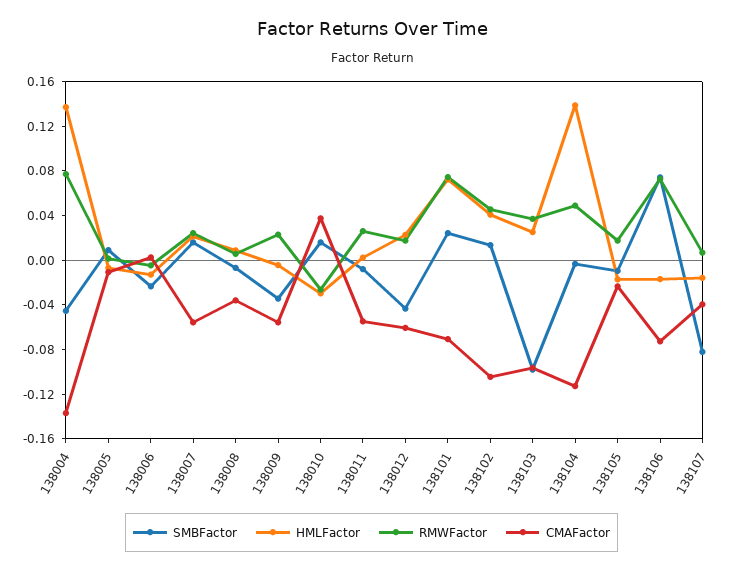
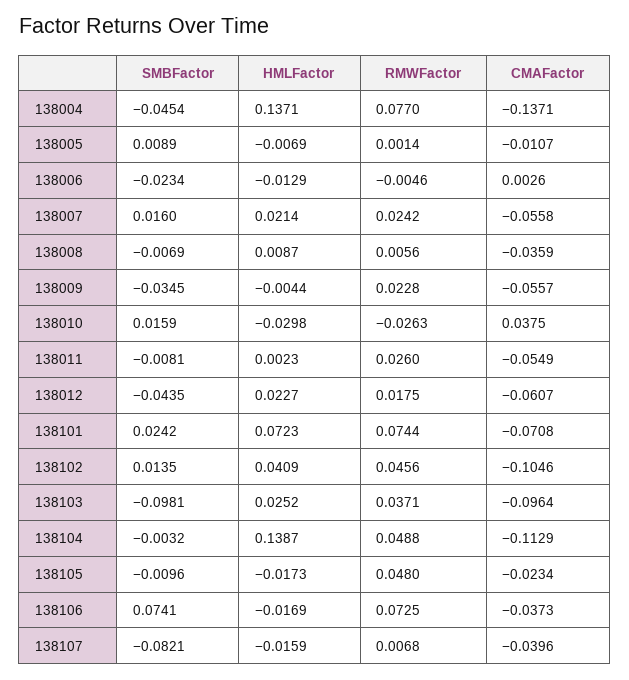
  {
    "SMBFactor": {
      "138004": -0.0454,
      "138005": 0.0089,
      "138006": -0.0234,
      "138007": 0.016,
      "138008": -0.0069,
      "138009": -0.0345,
      "138010": 0.0159,
      "138011": -0.0081,
      "138012": -0.0435,
      "138101": 0.0242,
      "138102": 0.0135,
      "138103": -0.0981,
      "138104": -0.0032,
      "138105": -0.0096,
      "138106": 0.0741,
      "138107": -0.0821
    },
    "HMLFactor": {
      "138004": 0.1371,
      "138005": -0.0069,
      "138006": -0.0129,
      "138007": 0.0214,
      "138008": 0.0087,
      "138009": -0.0044,
      "138010": -0.0298,
      "138011": 0.0023,
      "138012": 0.0227,
      "138101": 0.0723,
      "138102": 0.0409,
      "138103": 0.0252,
      "138104": 0.1387,
      "138105": -0.0173,
      "138106": -0.0169,
      "138107": -0.0159
    },
    "RMWFactor": {
      "138004": 0.077,
      "138005": 0.0014,
      "138006": -0.0046,
      "138007": 0.0242,
      "138008": 0.0056,
      "138009": 0.0228,
      "138010": -0.0263,
      "138011": 0.026,
      "138012": 0.0175,
      "138101": 0.0744,
      "138102": 0.0456,
      "138103": 0.0371,
      "138104": 0.0488,
-     "138105": 0.02,
+     "138105": 0.048,
      "138106": 0.0725,
      "138107": 0.0068
    },
    "CMAFactor": {
      "138004": -0.1371,
      "138005": -0.0107,
      "138006": 0.0026,
      "138007": -0.0558,
      "138008": -0.0359,
      "138009": -0.0557,
      "138010": 0.0375,
      "138011": -0.0549,
      "138012": -0.0607,
      "138101": -0.0708,
      "138102": -0.1046,
      "138103": -0.0964,
      "138104": -0.1129,
      "138105": -0.0234,
-     "138106": -0.07,
+     "138106": -0.0373,
      "138107": -0.0396
    }
  }

